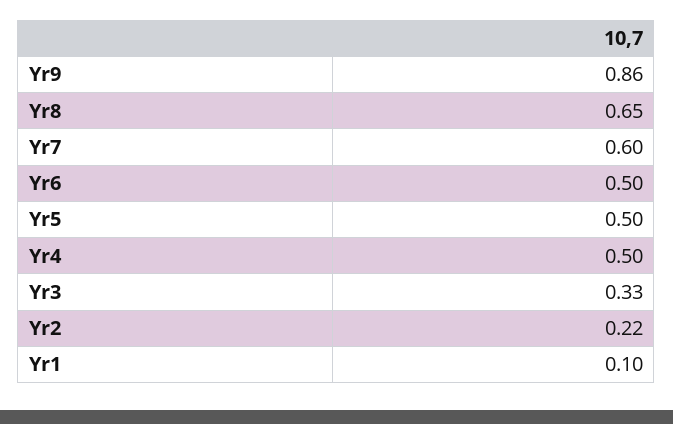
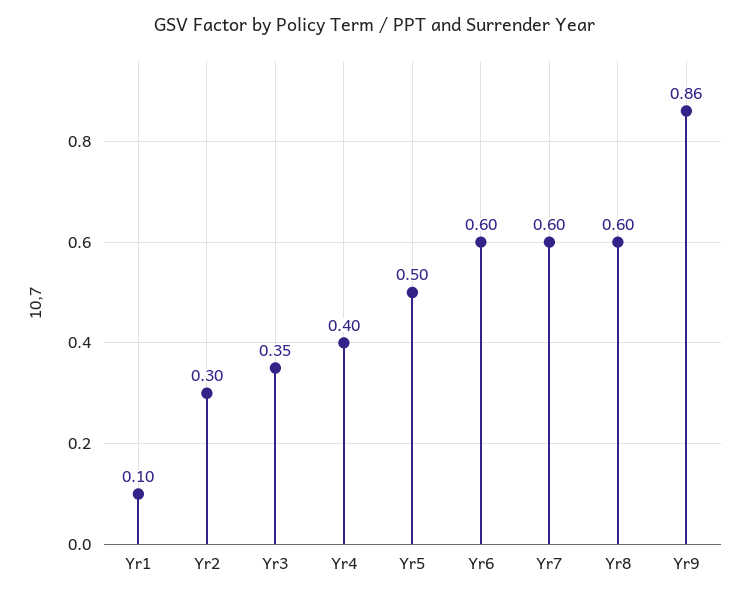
  {
    "Yr9": 0.86,
-   "Yr8": 0.65,
+   "Yr8": 0.6,
    "Yr7": 0.6,
-   "Yr6": 0.5,
+   "Yr6": 0.6,
    "Yr5": 0.5,
-   "Yr4": 0.5,
+   "Yr4": 0.4,
-   "Yr3": 0.33,
+   "Yr3": 0.35,
-   "Yr2": 0.22,
+   "Yr2": 0.3,
    "Yr1": 0.1
  }

